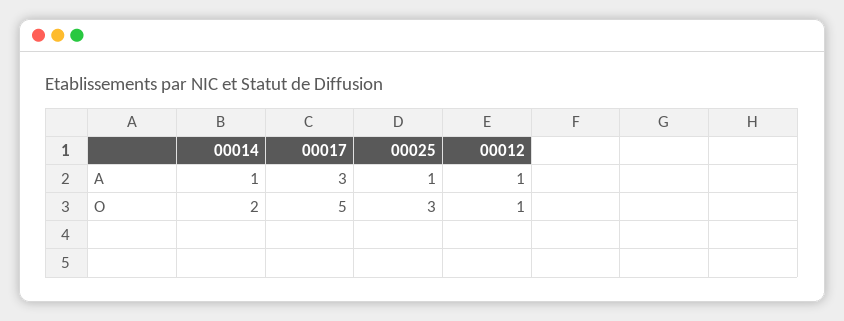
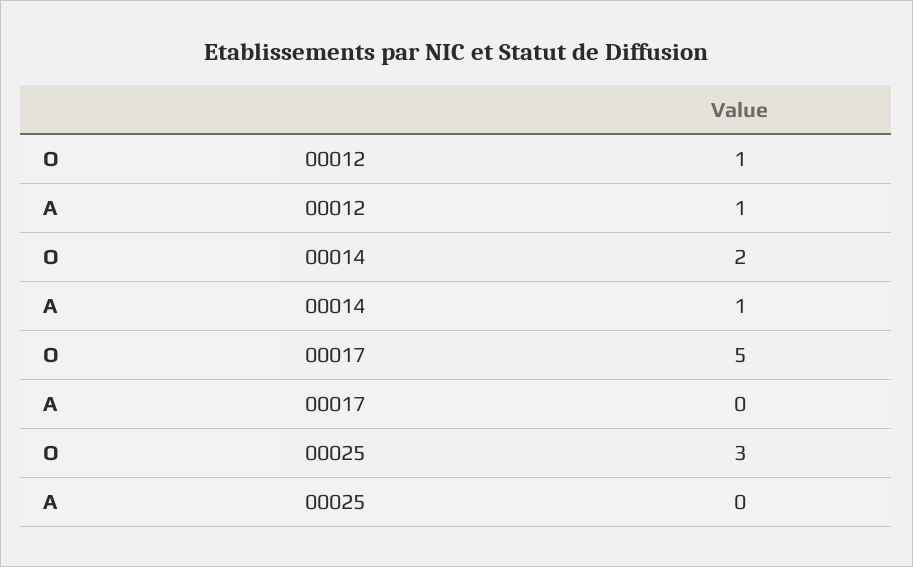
  {
    "00014": {
      "A": 1,
      "O": 2
    },
    "00017": {
-     "A": 3,
+     "A": 0,
      "O": 5
    },
    "00025": {
-     "A": 1,
+     "A": 0,
      "O": 3
    },
    "00012": {
      "A": 1,
      "O": 1
    }
  }

